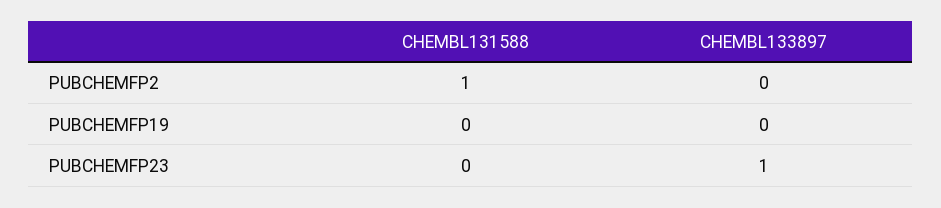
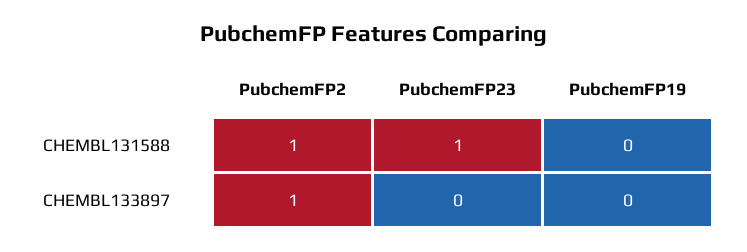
  {
    "CHEMBL131588": {
      "PUBCHEMFP2": 1,
      "PUBCHEMFP19": 0,
-     "PUBCHEMFP23": 0
+     "PUBCHEMFP23": 1
    },
    "CHEMBL133897": {
-     "PUBCHEMFP2": 0,
+     "PUBCHEMFP2": 1,
      "PUBCHEMFP19": 0,
-     "PUBCHEMFP23": 1
+     "PUBCHEMFP23": 0
    }
  }

